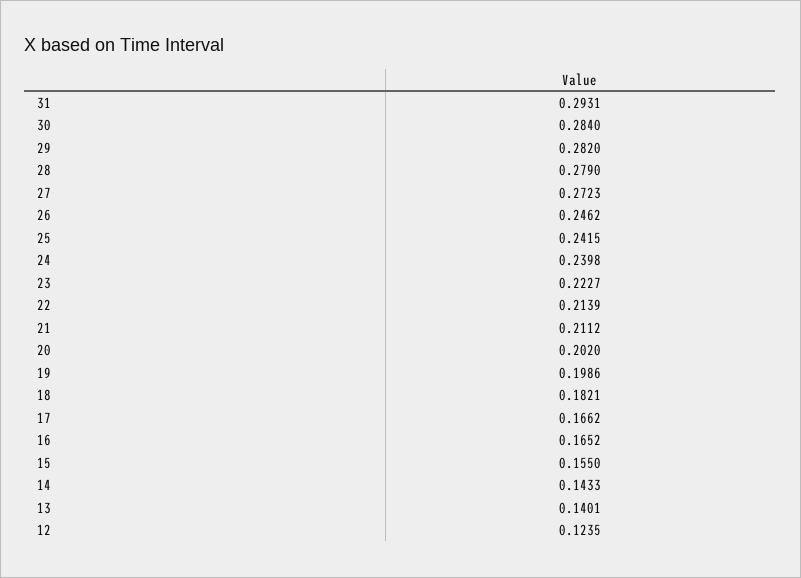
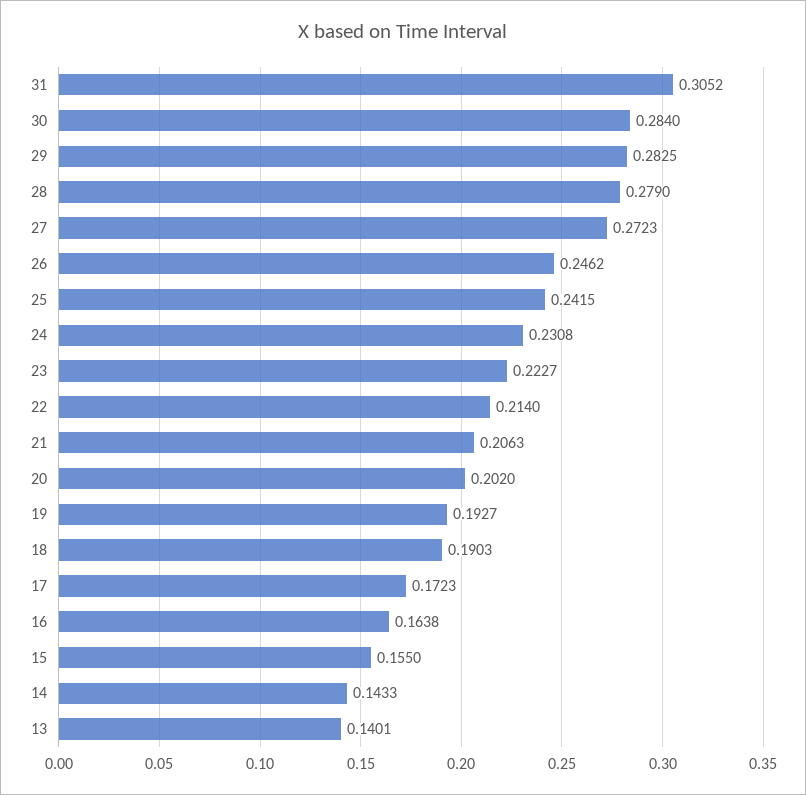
  {
-   "31": 0.2931,
+   "31": 0.3052,
    "30": 0.284,
-   "29": 0.282,
+   "29": 0.2825,
    "28": 0.279,
    "27": 0.2723,
    "26": 0.2462,
    "25": 0.2415,
-   "24": 0.2398,
+   "24": 0.2308,
    "23": 0.2227,
-   "22": 0.2139,
+   "22": 0.214,
-   "21": 0.2112,
+   "21": 0.2063,
    "20": 0.202,
-   "19": 0.1986,
+   "19": 0.1927,
-   "18": 0.1821,
+   "18": 0.1903,
-   "17": 0.1662,
+   "17": 0.1723,
-   "16": 0.1652,
+   "16": 0.1638,
    "15": 0.155,
    "14": 0.1433,
-   "13": 0.1401,
+   "13": 0.1401
-   "12": 0.1235
  }

